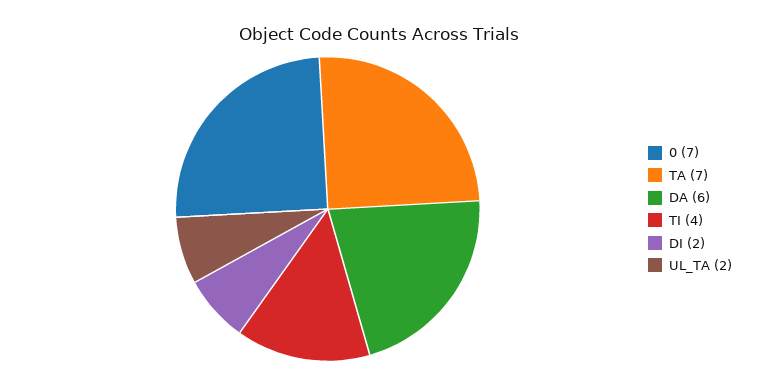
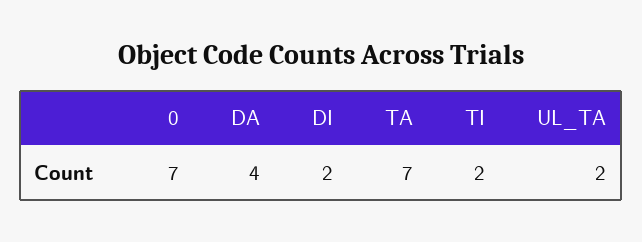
  {
    "0": 7,
    "TA": 7,
-   "DA": 6,
+   "DA": 4,
-   "TI": 4,
+   "TI": 2,
    "DI": 2,
    "UL_TA": 2
  }

